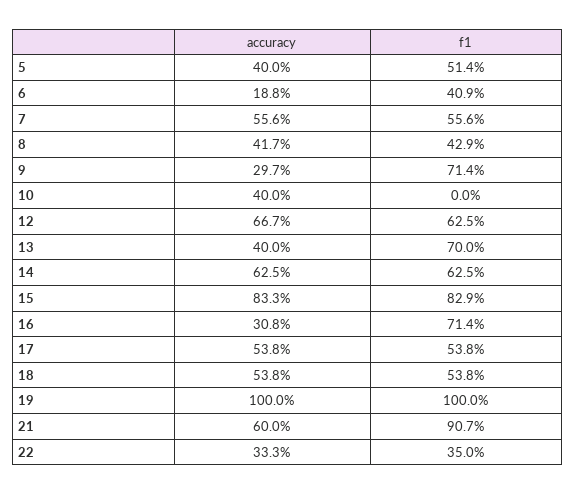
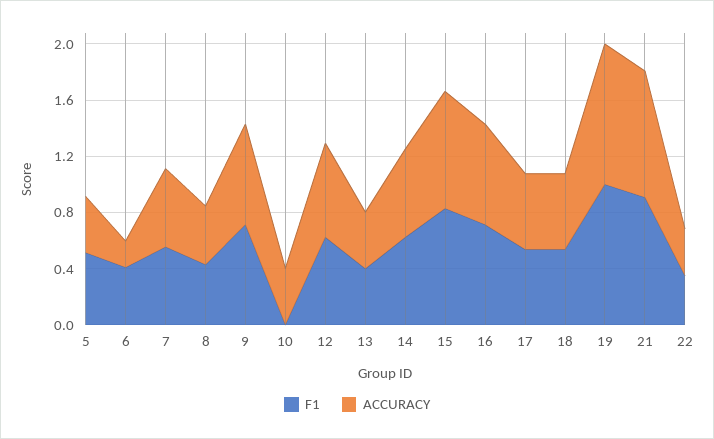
  {
    "accuracy": {
      "5": 0.4,
      "6": 0.188,
      "7": 0.556,
      "8": 0.417,
-     "9": 0.297,
+     "9": 0.7,
      "10": 0.4,
      "12": 0.667,
      "13": 0.4,
      "14": 0.625,
      "15": 0.833,
-     "16": 0.308,
+     "16": 0.7,
      "17": 0.538,
      "18": 0.538,
      "19": 1,
-     "21": 0.6,
+     "21": 0.9,
      "22": 0.333
    },
    "f1": {
      "5": 0.514,
      "6": 0.409,
      "7": 0.556,
      "8": 0.429,
      "9": 0.714,
      "10": 0,
      "12": 0.625,
-     "13": 0.7,
+     "13": 0.4,
      "14": 0.625,
      "15": 0.829,
      "16": 0.714,
      "17": 0.538,
      "18": 0.538,
      "19": 1,
      "21": 0.907,
      "22": 0.35
    }
  }

